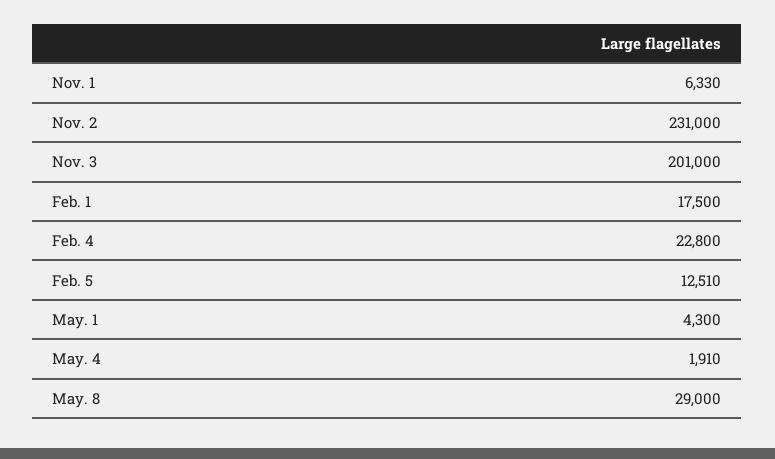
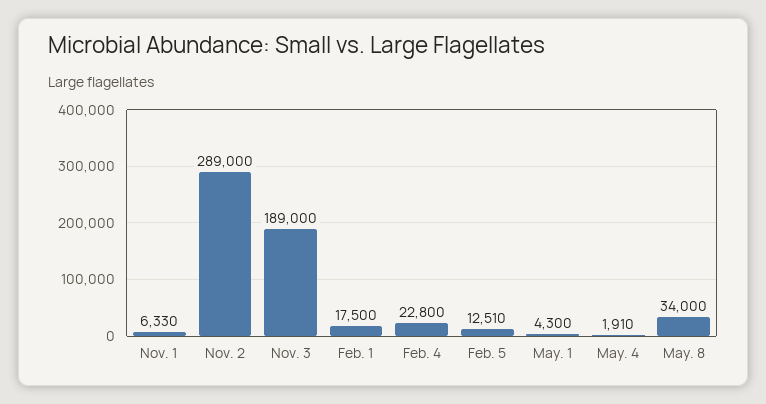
  {
    "Nov. 1": 6330,
-   "Nov. 2": 231000,
+   "Nov. 2": 289000,
-   "Nov. 3": 201000,
+   "Nov. 3": 189000,
    "Feb. 1": 17500,
    "Feb. 4": 22800,
    "Feb. 5": 12510,
    "May. 1": 4300,
    "May. 4": 1910,
-   "May. 8": 29000
+   "May. 8": 34000
  }

